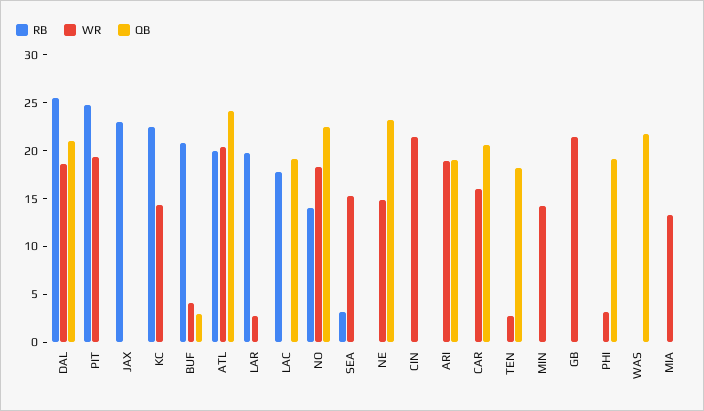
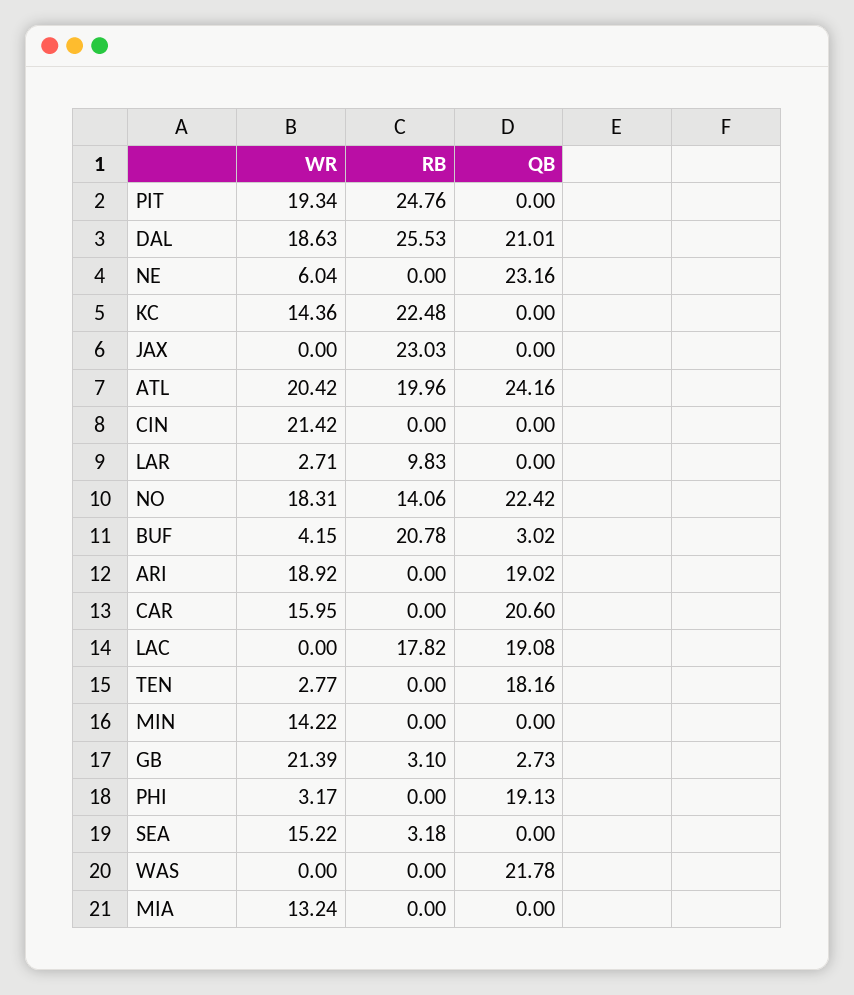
  {
    "RB": {
      "DAL": 25.53,
      "PIT": 24.76,
      "JAX": 23.03,
      "KC": 22.48,
      "BUF": 20.78,
      "ATL": 19.96,
-     "LAR": 20,
+     "LAR": 9.83,
      "LAC": 17.82,
      "NO": 14.06,
      "SEA": 3.18,
      "NE": 0,
      "CIN": 0,
      "ARI": 0,
      "CAR": 0,
      "TEN": 0,
      "MIN": 0,
-     "GB": 0,
+     "GB": 3.1,
      "PHI": 0,
      "WAS": 0,
      "MIA": 0
    },
    "WR": {
      "DAL": 18.63,
      "PIT": 19.34,
      "JAX": 0,
      "KC": 14.36,
      "BUF": 4.15,
      "ATL": 20.42,
      "LAR": 2.71,
      "LAC": 0,
      "NO": 18.31,
      "SEA": 15.22,
-     "NE": 15,
+     "NE": 6.04,
      "CIN": 21.42,
      "ARI": 18.92,
      "CAR": 15.95,
      "TEN": 2.77,
      "MIN": 14.22,
      "GB": 21.39,
      "PHI": 3.17,
      "WAS": 0,
      "MIA": 13.24
    },
    "QB": {
      "DAL": 21.01,
      "PIT": 0,
      "JAX": 0,
      "KC": 0,
      "BUF": 3.02,
      "ATL": 24.16,
      "LAR": 0,
      "LAC": 19.08,
      "NO": 22.42,
      "SEA": 0,
      "NE": 23.16,
      "CIN": 0,
      "ARI": 19.02,
      "CAR": 20.6,
      "TEN": 18.16,
      "MIN": 0,
-     "GB": 0,
+     "GB": 2.73,
      "PHI": 19.13,
      "WAS": 21.78,
      "MIA": 0
    }
  }

